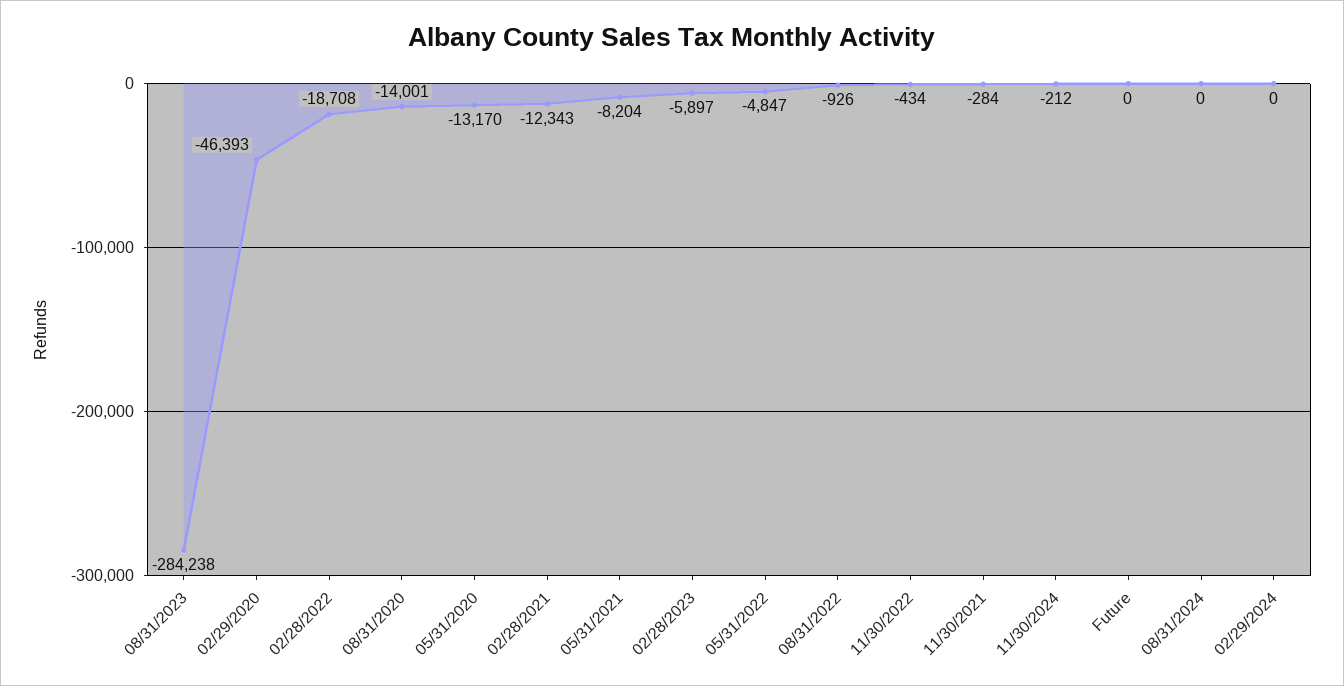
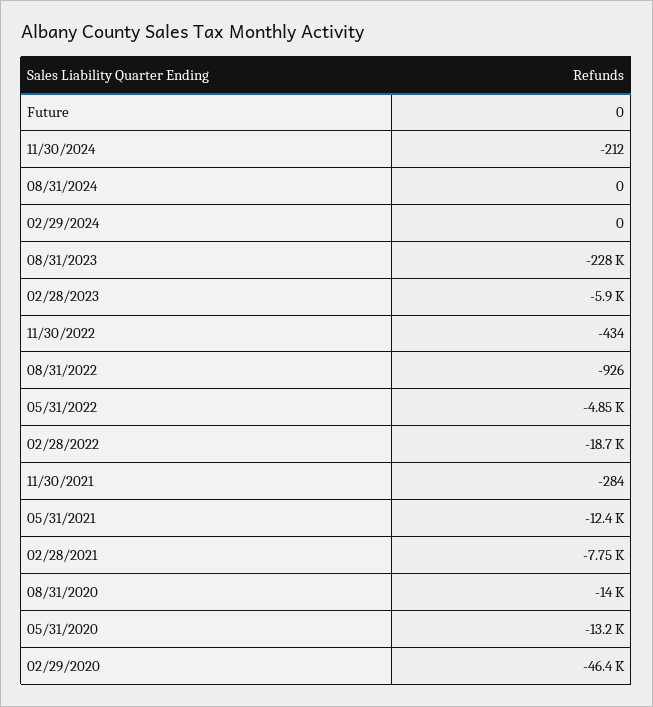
  {
-   "08/31/2023": -284238,
+   "08/31/2023": -228000,
    "02/29/2020": -46393,
    "02/28/2022": -18708,
    "08/31/2020": -14001,
    "05/31/2020": -13170,
-   "02/28/2021": -12343,
+   "02/28/2021": -7750,
-   "05/31/2021": -8204,
+   "05/31/2021": -12400,
    "02/28/2023": -5897,
    "05/31/2022": -4847,
    "08/31/2022": -926,
    "11/30/2022": -434,
    "11/30/2021": -284,
    "11/30/2024": -212,
    "Future": 0,
    "08/31/2024": 0,
    "02/29/2024": 0
  }

